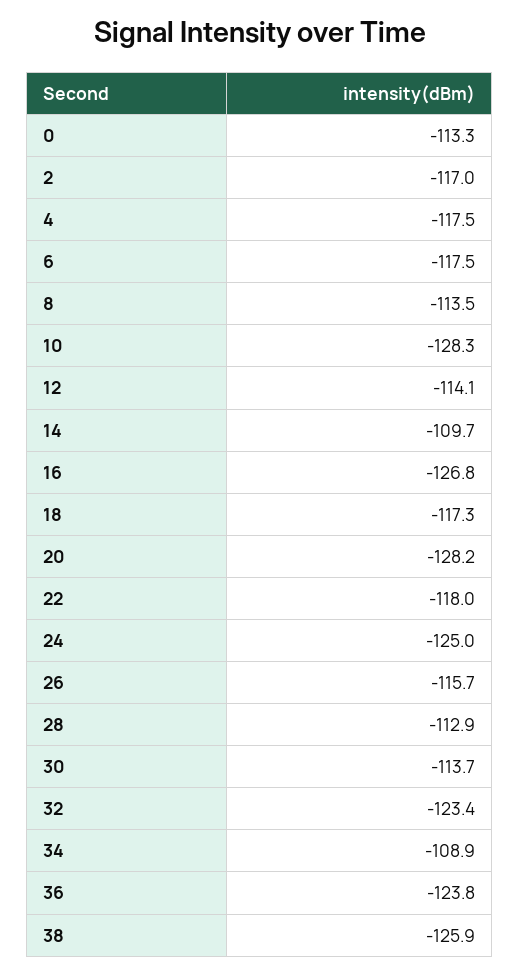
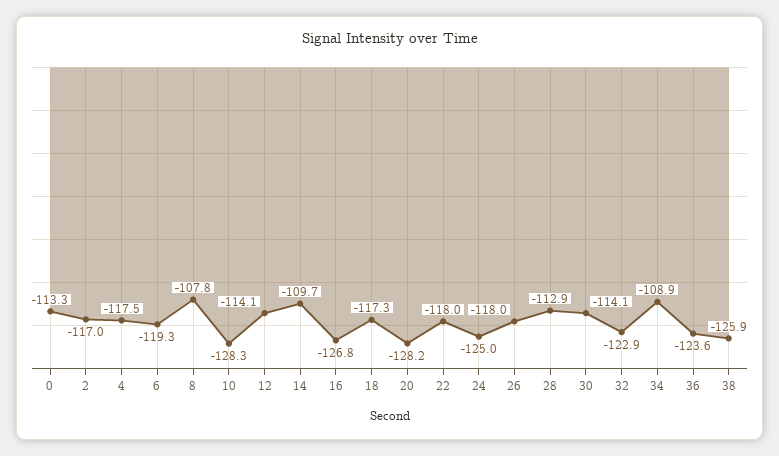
  {
    "0": -113.3,
    "2": -117,
    "4": -117.5,
-   "6": -117.5,
+   "6": -119.3,
-   "8": -113.5,
+   "8": -107.8,
    "10": -128.3,
    "12": -114.1,
    "14": -109.7,
    "16": -126.8,
    "18": -117.3,
    "20": -128.2,
    "22": -118,
    "24": -125,
-   "26": -115.7,
+   "26": -118,
    "28": -112.9,
-   "30": -113.7,
+   "30": -114.1,
-   "32": -123.4,
+   "32": -122.9,
    "34": -108.9,
-   "36": -123.8,
+   "36": -123.6,
    "38": -125.9
  }

